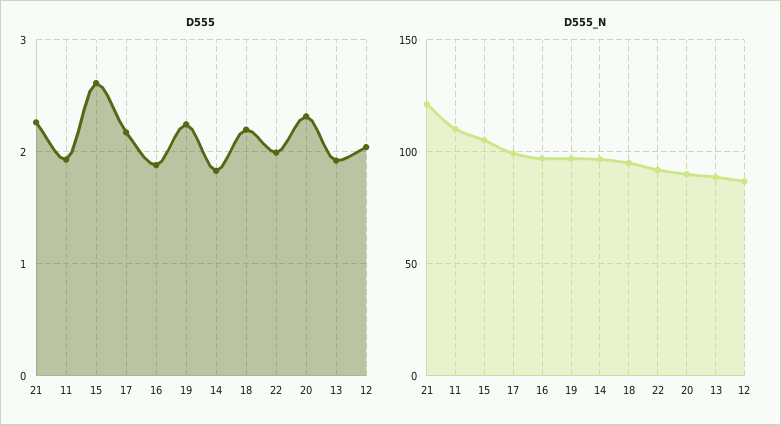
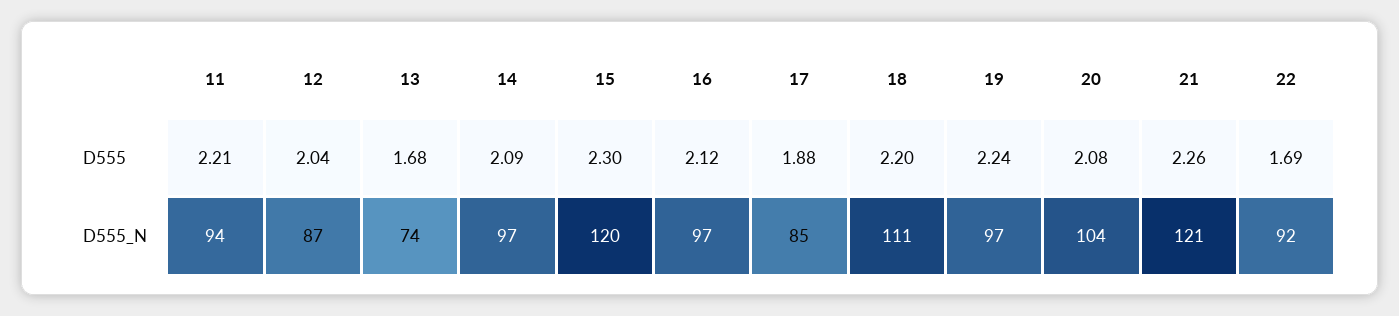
  {
    "D555": {
      "21": 2.26,
-     "11": 1.9,
+     "11": 2.21,
-     "15": 2.6,
+     "15": 2.3,
-     "17": 2.2,
+     "17": 1.88,
-     "16": 1.9,
+     "16": 2.12,
      "19": 2.24,
-     "14": 1.8,
+     "14": 2.09,
      "18": 2.2,
-     "22": 2,
+     "22": 1.69,
-     "20": 2.3,
+     "20": 2.08,
-     "13": 1.9,
+     "13": 1.68,
      "12": 2.04
    },
    "D555_N": {
      "21": 121,
-     "11": 110,
+     "11": 94,
-     "15": 105,
+     "15": 120,
-     "17": 100,
+     "17": 85,
      "16": 97,
      "19": 97,
      "14": 97,
-     "18": 95,
+     "18": 111,
      "22": 92,
-     "20": 90,
+     "20": 104,
-     "13": 90,
+     "13": 74,
      "12": 87
    }
  }

